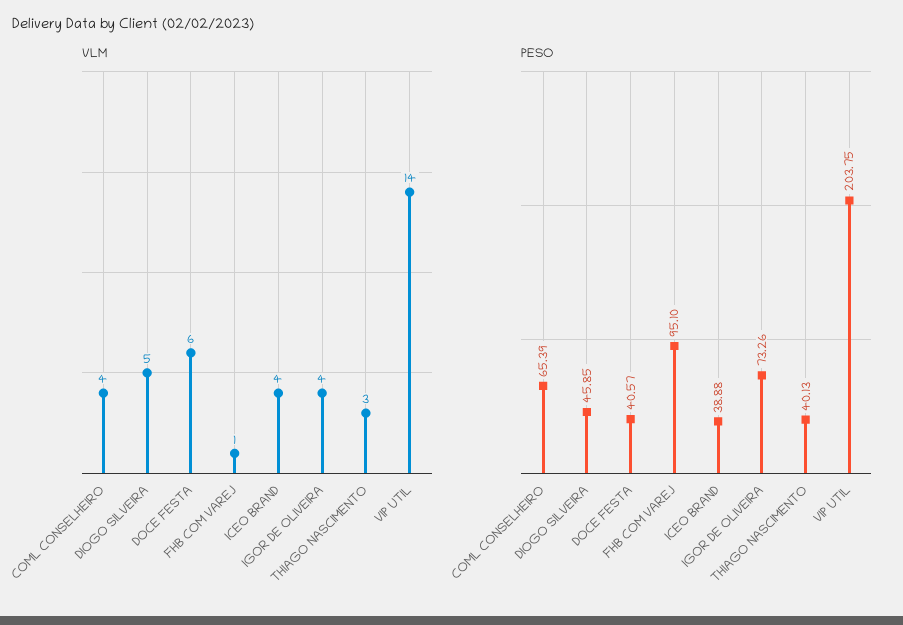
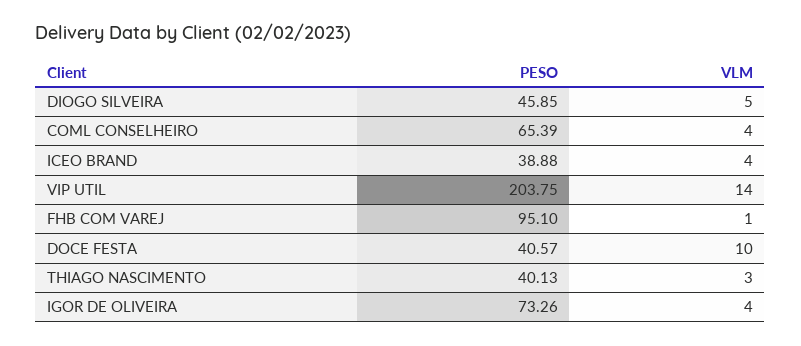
  {
    "VLM": {
      "COML CONSELHEIRO": 4,
      "DIOGO SILVEIRA": 5,
-     "DOCE FESTA": 6,
+     "DOCE FESTA": 10,
      "FHB COM VAREJ": 1,
      "ICEO BRAND": 4,
      "IGOR DE OLIVEIRA": 4,
      "THIAGO NASCIMENTO": 3,
      "VIP UTIL": 14
    },
    "PESO": {
      "COML CONSELHEIRO": 65.39,
      "DIOGO SILVEIRA": 45.85,
      "DOCE FESTA": 40.57,
      "FHB COM VAREJ": 95.1,
      "ICEO BRAND": 38.88,
      "IGOR DE OLIVEIRA": 73.26,
      "THIAGO NASCIMENTO": 40.13,
      "VIP UTIL": 203.75
    }
  }

